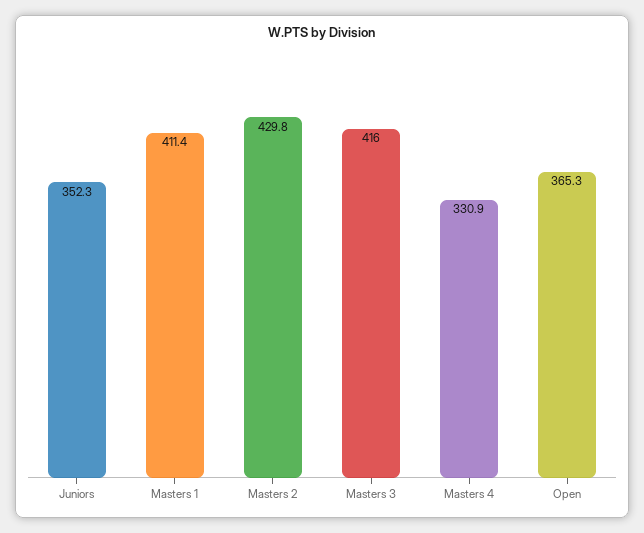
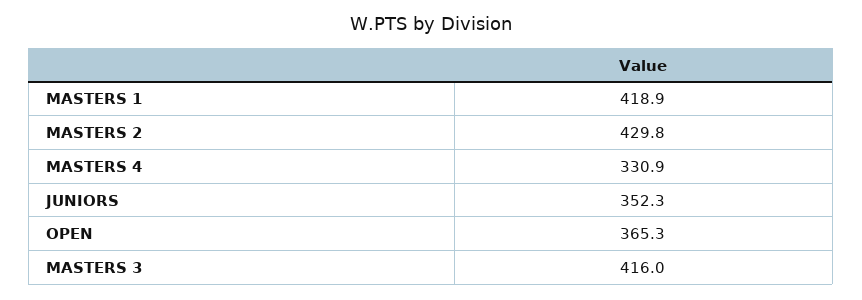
  {
    "Juniors": 352.3,
-   "Masters 1": 411.4,
+   "Masters 1": 418.9,
    "Masters 2": 429.8,
    "Masters 3": 416,
    "Masters 4": 330.9,
    "Open": 365.3
  }

